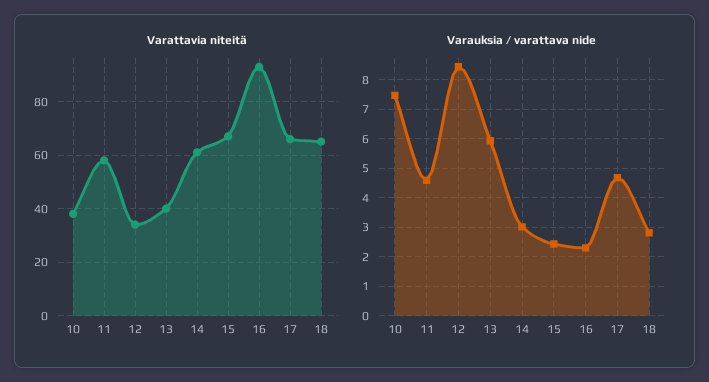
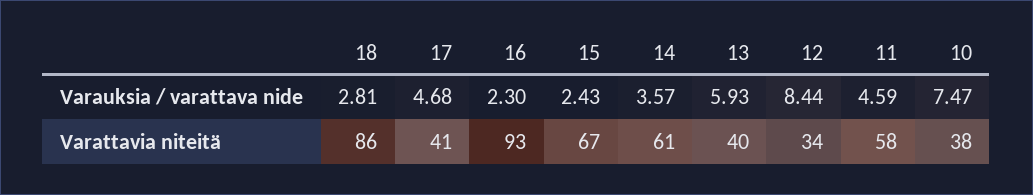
  {
    "Varattavia niteitä": {
      "10": 38,
      "11": 58,
      "12": 34,
      "13": 40,
      "14": 61,
      "15": 67,
      "16": 93,
-     "17": 65,
+     "17": 41,
-     "18": 65
+     "18": 86
    },
    "Varauksia / varattava nide": {
      "10": 7.47,
      "11": 4.59,
      "12": 8.44,
      "13": 5.93,
-     "14": 3,
+     "14": 3.57,
      "15": 2.43,
      "16": 2.3,
      "17": 4.68,
      "18": 2.81
    }
  }

